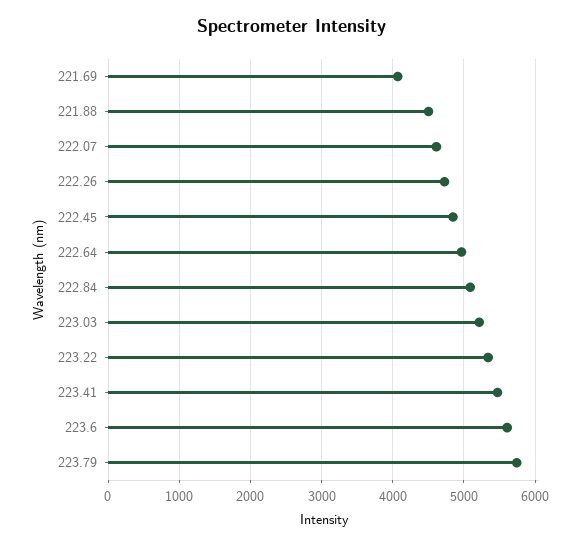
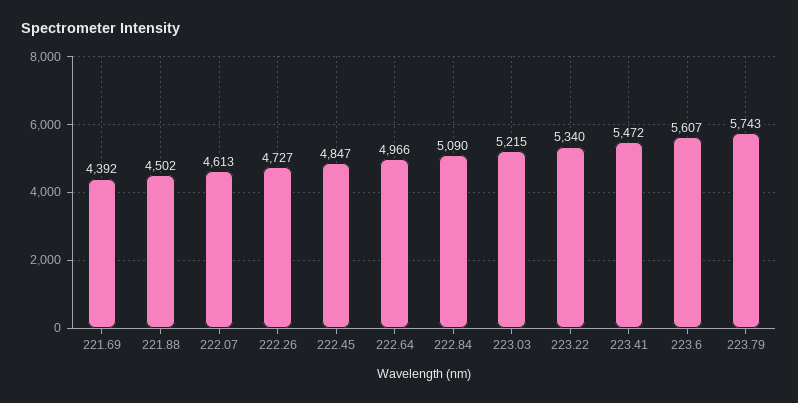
  {
-   "221.69": 4100,
+   "221.69": 4392,
    "221.88": 4502,
    "222.07": 4613,
    "222.26": 4727,
    "222.45": 4847,
    "222.64": 4966,
    "222.84": 5090,
    "223.03": 5215,
    "223.22": 5340,
    "223.41": 5472,
    "223.6": 5607,
    "223.79": 5743
  }

